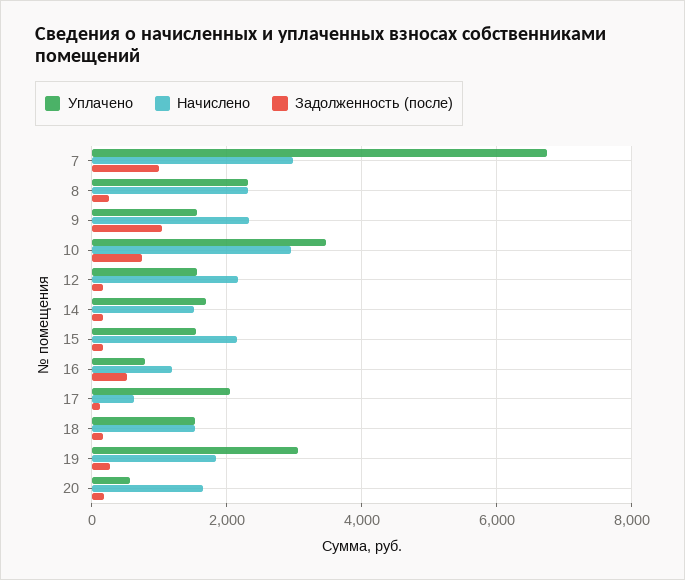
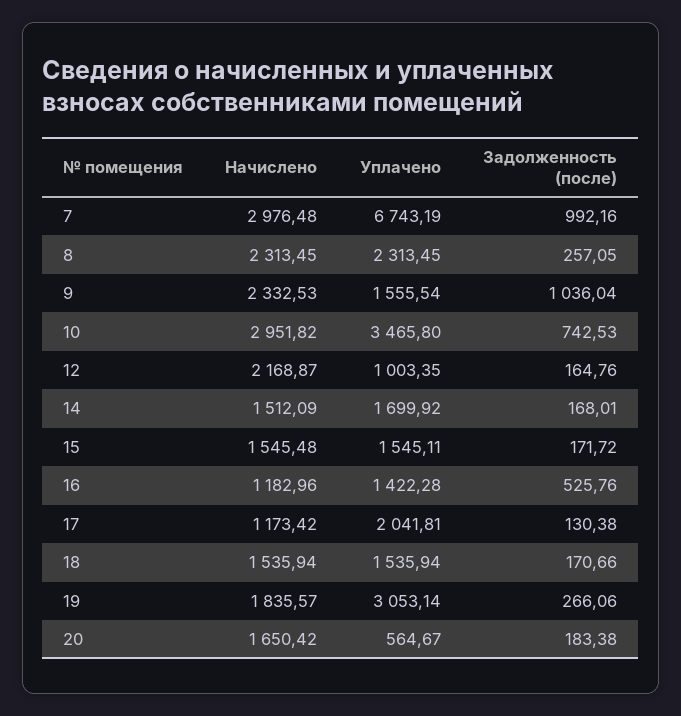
  {
    "Уплачено": {
      "7": 6743.19,
      "8": 2313.45,
      "9": 1555.54,
      "10": 3465.8,
-     "12": 1600,
+     "12": 1003.35,
      "14": 1699.92,
      "15": 1545.11,
-     "16": 800,
+     "16": 1422.28,
      "17": 2041.81,
      "18": 1535.94,
      "19": 3053.14,
      "20": 564.67
    },
    "Начислено": {
      "7": 2976.48,
      "8": 2313.45,
      "9": 2332.53,
      "10": 2951.82,
      "12": 2168.87,
      "14": 1512.09,
-     "15": 2200,
+     "15": 1545.48,
      "16": 1182.96,
-     "17": 600,
+     "17": 1173.42,
      "18": 1535.94,
      "19": 1835.57,
      "20": 1650.42
    },
    "Задолженность (после)": {
      "7": 992.16,
      "8": 257.05,
      "9": 1036.04,
      "10": 742.53,
      "12": 164.76,
      "14": 168.01,
      "15": 171.72,
      "16": 525.76,
      "17": 130.38,
      "18": 170.66,
      "19": 266.06,
      "20": 183.38
    }
  }

